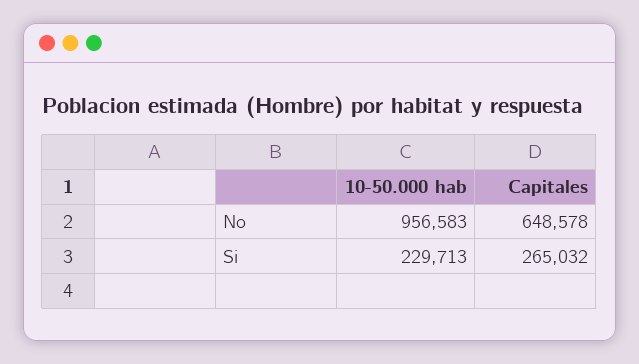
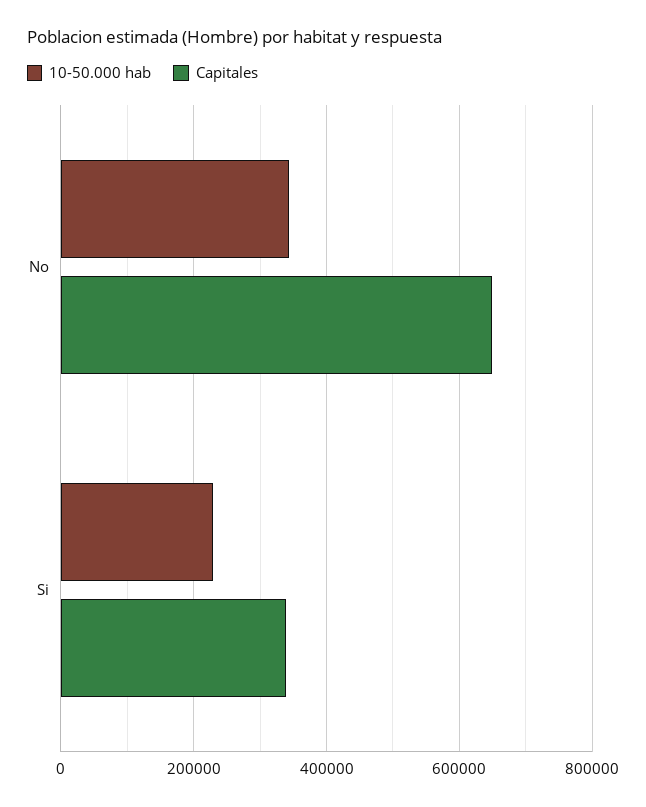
  {
    "10-50.000 hab": {
-     "No": 956583,
+     "No": 340000,
      "Si": 229713
    },
    "Capitales": {
      "No": 648578,
-     "Si": 265032
+     "Si": 340000
    }
  }

